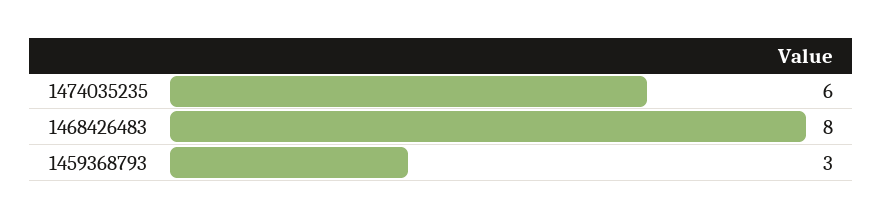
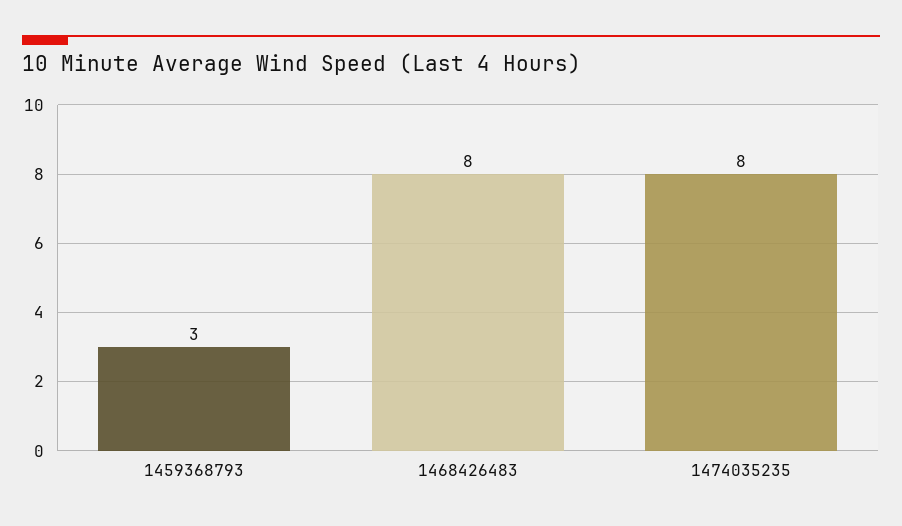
  {
-   "1474035235": 6,
+   "1474035235": 8,
    "1468426483": 8,
    "1459368793": 3
  }

